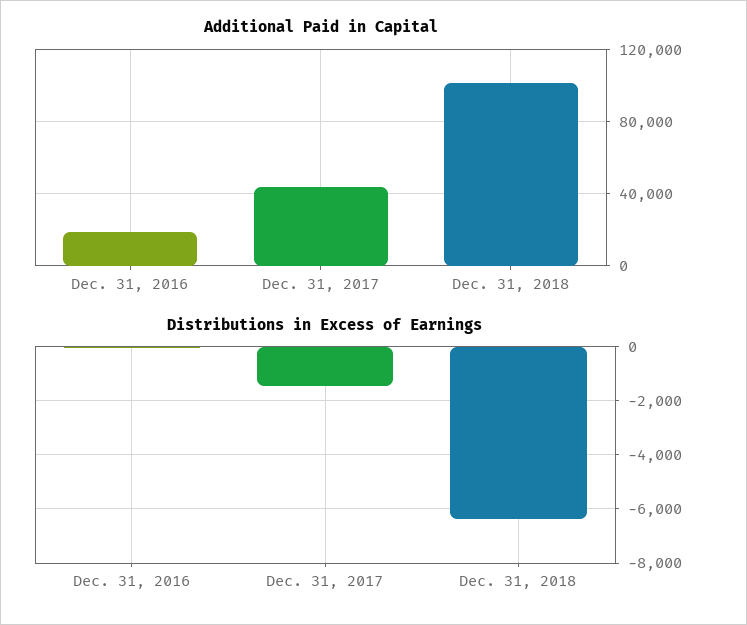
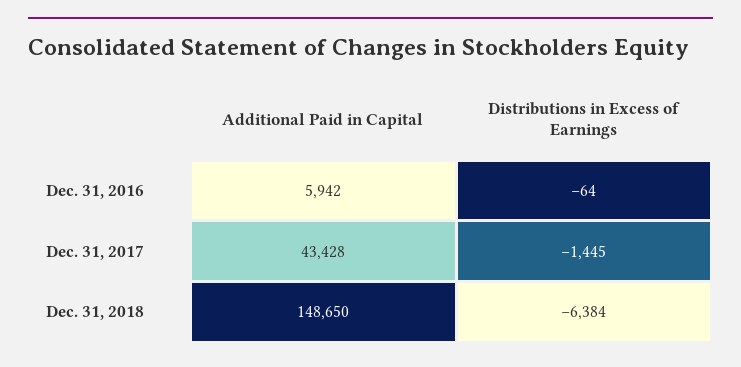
  {
    "Additional Paid in Capital": {
-     "Dec. 31, 2016": 20000,
+     "Dec. 31, 2016": 5942,
      "Dec. 31, 2017": 43428,
-     "Dec. 31, 2018": 100000
+     "Dec. 31, 2018": 148650
    },
    "Distributions in Excess of Earnings": {
      "Dec. 31, 2016": -64,
      "Dec. 31, 2017": -1445,
      "Dec. 31, 2018": -6384
    }
  }

